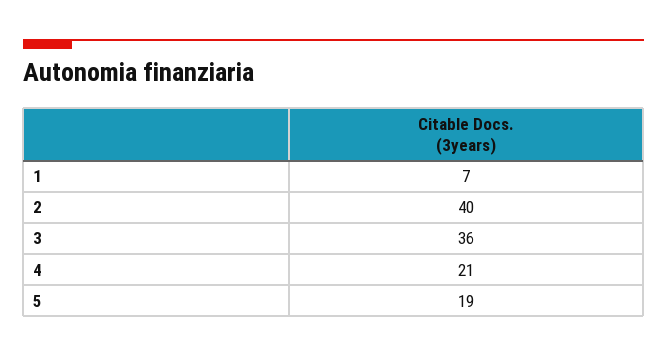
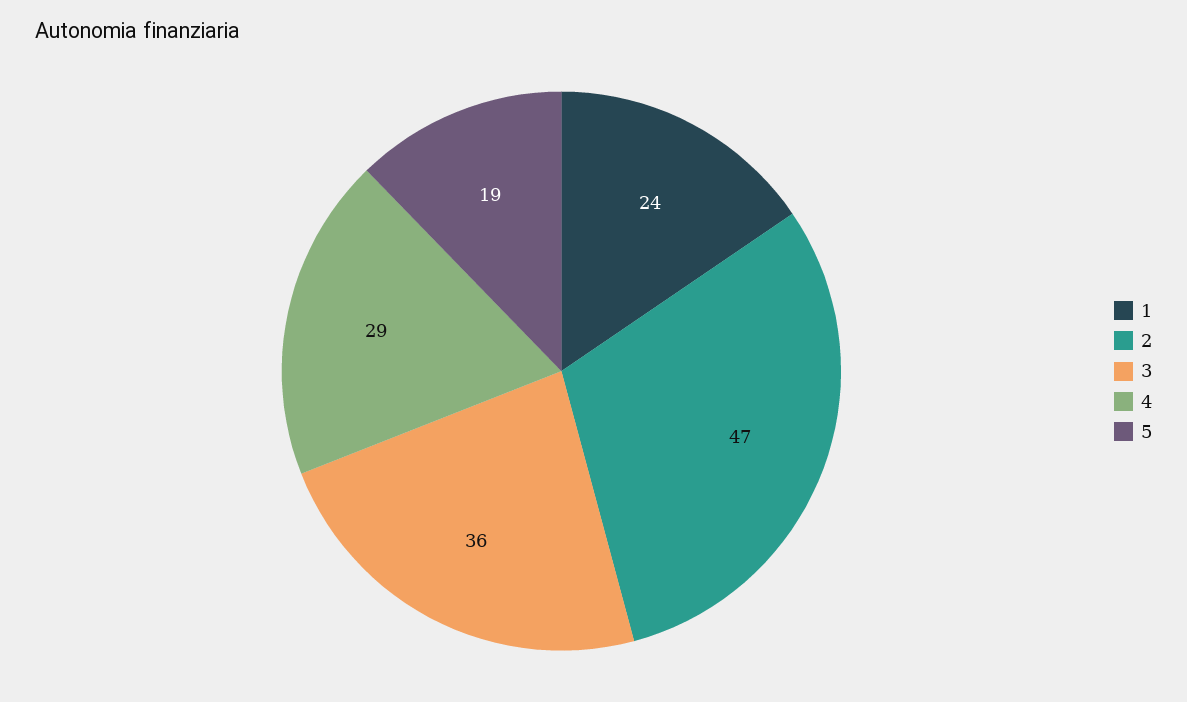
  {
-   "1": 7,
+   "1": 24,
-   "2": 40,
+   "2": 47,
    "3": 36,
-   "4": 21,
+   "4": 29,
    "5": 19
  }

